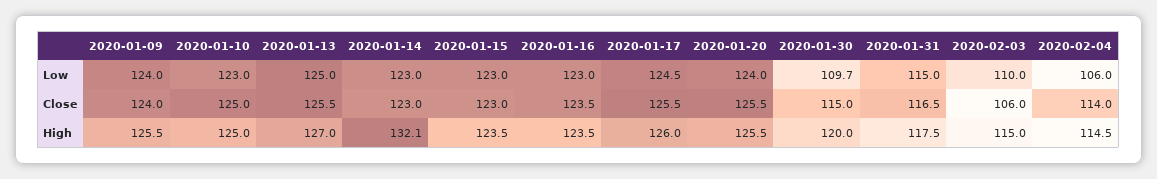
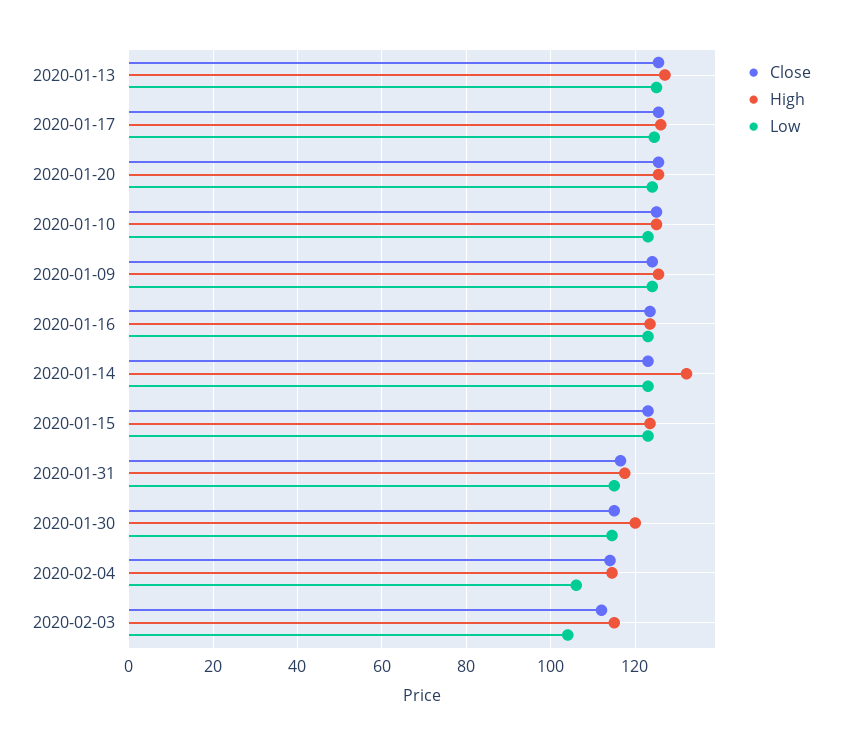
  {
    "Low": {
      "2020-01-09": 124,
      "2020-01-10": 123,
      "2020-01-13": 125,
      "2020-01-14": 123,
      "2020-01-15": 123,
      "2020-01-16": 123,
      "2020-01-17": 124.5,
      "2020-01-20": 124,
-     "2020-01-30": 109.7,
+     "2020-01-30": 114,
      "2020-01-31": 115,
-     "2020-02-03": 110,
+     "2020-02-03": 104,
      "2020-02-04": 106
    },
    "Close": {
      "2020-01-09": 124,
      "2020-01-10": 125,
      "2020-01-13": 125.5,
      "2020-01-14": 123,
      "2020-01-15": 123,
      "2020-01-16": 123.5,
      "2020-01-17": 125.5,
      "2020-01-20": 125.5,
      "2020-01-30": 115,
      "2020-01-31": 116.5,
-     "2020-02-03": 106,
+     "2020-02-03": 112,
      "2020-02-04": 114
    },
    "High": {
      "2020-01-09": 125.5,
      "2020-01-10": 125,
      "2020-01-13": 127,
      "2020-01-14": 132.1,
      "2020-01-15": 123.5,
      "2020-01-16": 123.5,
      "2020-01-17": 126,
      "2020-01-20": 125.5,
      "2020-01-30": 120,
      "2020-01-31": 117.5,
      "2020-02-03": 115,
      "2020-02-04": 114.5
    }
  }

